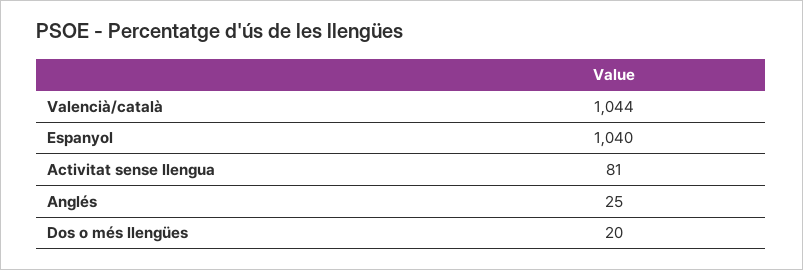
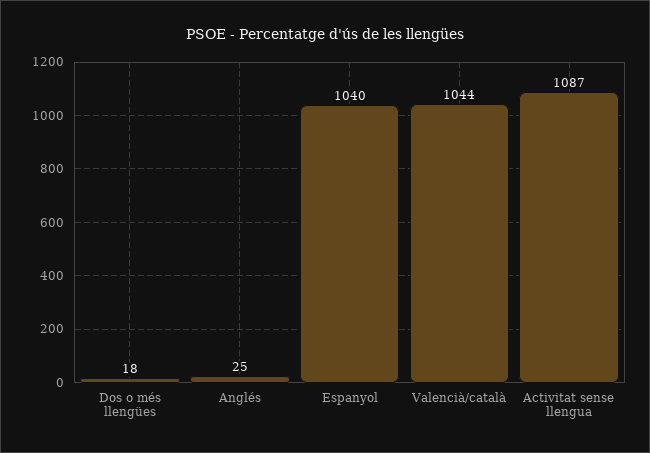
  {
    "Valencià/català": 1044,
    "Espanyol": 1040,
-   "Activitat sense llengua": 81,
+   "Activitat sense llengua": 1087,
    "Anglés": 25,
-   "Dos o més llengües": 20
+   "Dos o més llengües": 18
  }

